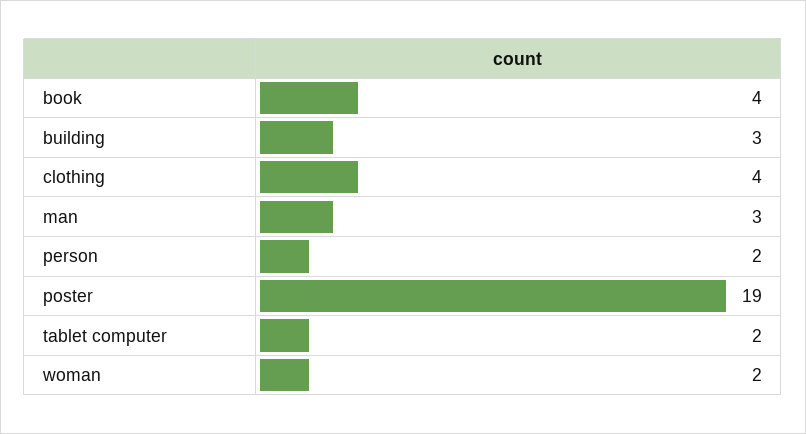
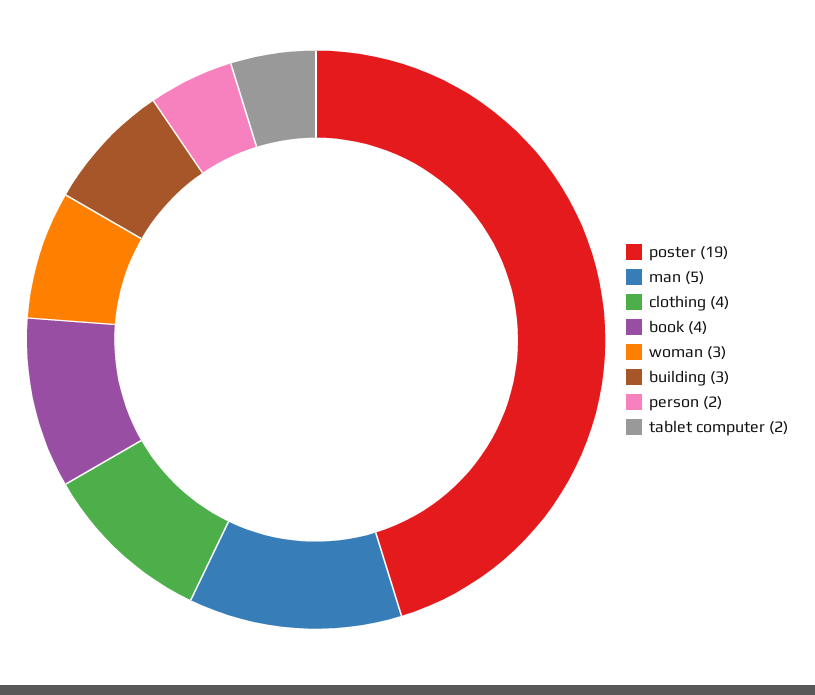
  {
    "book": 4,
    "building": 3,
    "clothing": 4,
-   "man": 3,
+   "man": 5,
    "person": 2,
    "poster": 19,
    "tablet computer": 2,
-   "woman": 2
+   "woman": 3
  }

